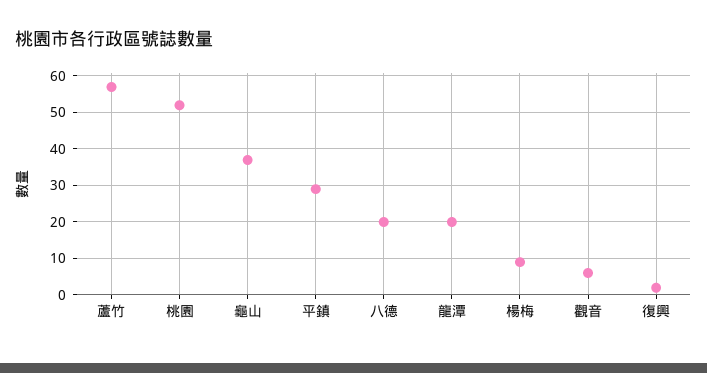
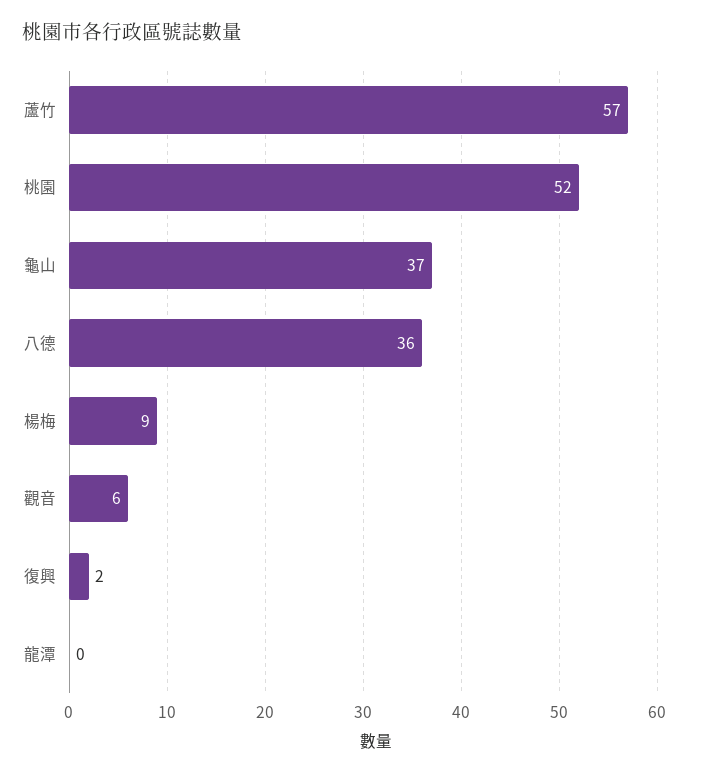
  {
    "蘆竹": 57,
    "桃園": 52,
    "龜山": 37,
-   "平鎮": 30,
-   "八德": 20,
+   "八德": 36,
-   "龍潭": 20,
+   "龍潭": 0,
    "楊梅": 9,
    "觀音": 6,
    "復興": 2
  }

